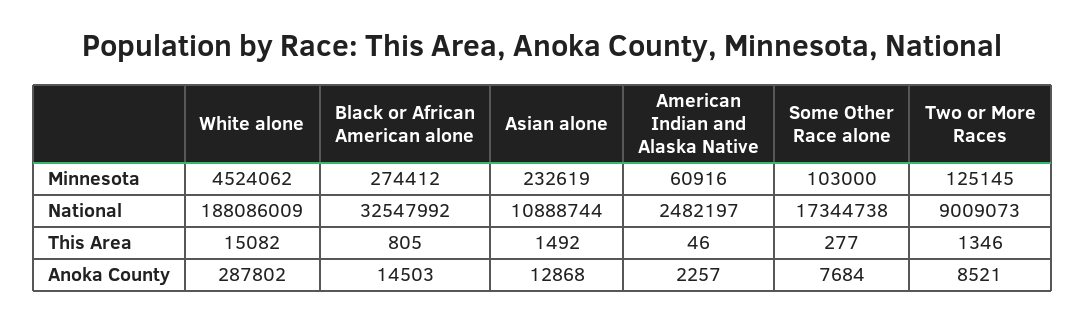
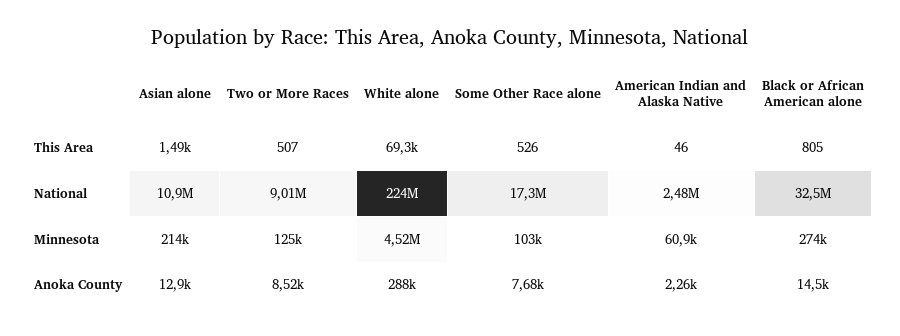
  {
    "White alone": {
      "Minnesota": 4524062,
-     "National": 188086009,
+     "National": 224000000,
-     "This Area": 15082,
+     "This Area": 69300,
      "Anoka County": 287802
    },
    "Black or African American alone": {
      "Minnesota": 274412,
      "National": 32547992,
      "This Area": 805,
      "Anoka County": 14503
    },
    "Asian alone": {
-     "Minnesota": 232619,
+     "Minnesota": 214000,
      "National": 10888744,
      "This Area": 1492,
      "Anoka County": 12868
    },
    "American Indian and Alaska Native": {
      "Minnesota": 60916,
      "National": 2482197,
      "This Area": 46,
      "Anoka County": 2257
    },
    "Some Other Race alone": {
      "Minnesota": 103000,
      "National": 17344738,
-     "This Area": 277,
+     "This Area": 526,
      "Anoka County": 7684
    },
    "Two or More Races": {
      "Minnesota": 125145,
      "National": 9009073,
-     "This Area": 1346,
+     "This Area": 507,
      "Anoka County": 8521
    }
  }

